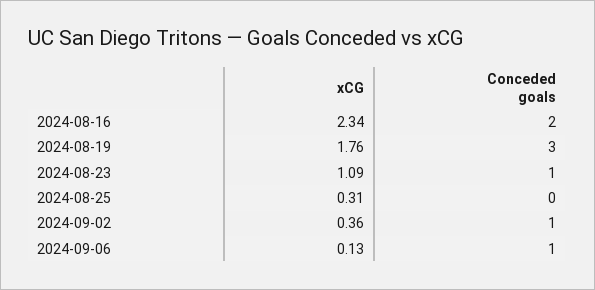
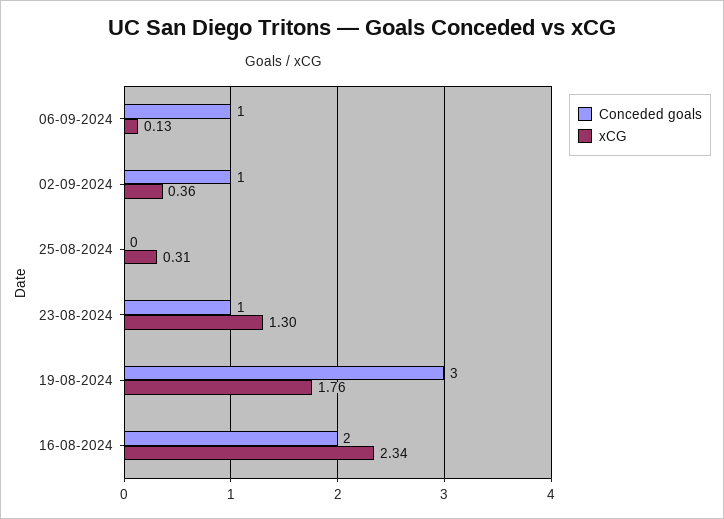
  {
    "xCG": {
      "2024-08-16": 2.34,
      "2024-08-19": 1.76,
-     "2024-08-23": 1.09,
+     "2024-08-23": 1.3,
      "2024-08-25": 0.31,
      "2024-09-02": 0.36,
      "2024-09-06": 0.13
    },
    "Conceded goals": {
      "2024-08-16": 2,
      "2024-08-19": 3,
      "2024-08-23": 1,
      "2024-08-25": 0,
      "2024-09-02": 1,
      "2024-09-06": 1
    }
  }

